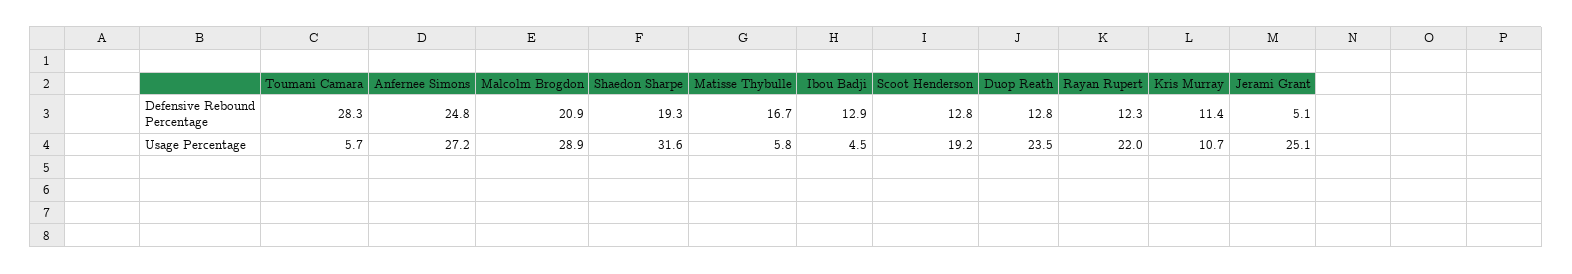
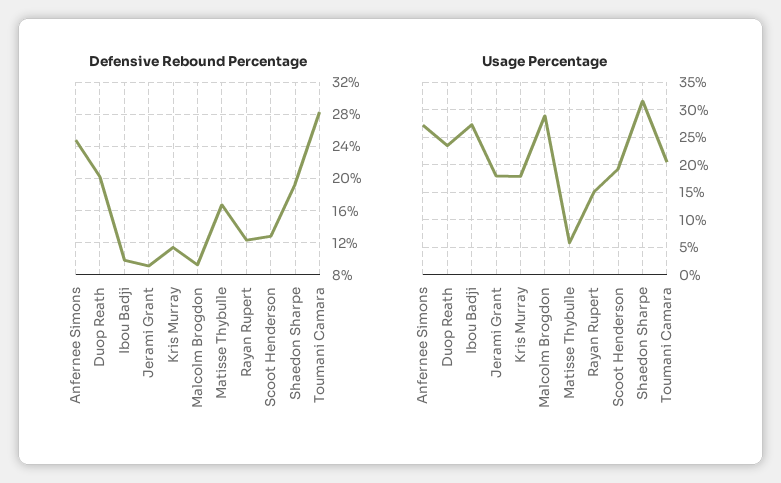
  {
    "Defensive Rebound Percentage": {
      "Toumani Camara": 28.3,
      "Anfernee Simons": 24.8,
-     "Malcolm Brogdon": 20.9,
+     "Malcolm Brogdon": 9,
      "Shaedon Sharpe": 19.3,
      "Matisse Thybulle": 16.7,
-     "Ibou Badji": 12.9,
+     "Ibou Badji": 10,
      "Scoot Henderson": 12.8,
-     "Duop Reath": 12.8,
+     "Duop Reath": 20,
      "Rayan Rupert": 12.3,
      "Kris Murray": 11.4,
-     "Jerami Grant": 5.1
+     "Jerami Grant": 9
    },
    "Usage Percentage": {
-     "Toumani Camara": 5.7,
+     "Toumani Camara": 20,
      "Anfernee Simons": 27.2,
      "Malcolm Brogdon": 28.9,
      "Shaedon Sharpe": 31.6,
      "Matisse Thybulle": 5.8,
-     "Ibou Badji": 4.5,
+     "Ibou Badji": 27.5,
      "Scoot Henderson": 19.2,
      "Duop Reath": 23.5,
-     "Rayan Rupert": 22,
+     "Rayan Rupert": 15,
-     "Kris Murray": 10.7,
+     "Kris Murray": 17.5,
-     "Jerami Grant": 25.1
+     "Jerami Grant": 17.5
    }
  }

